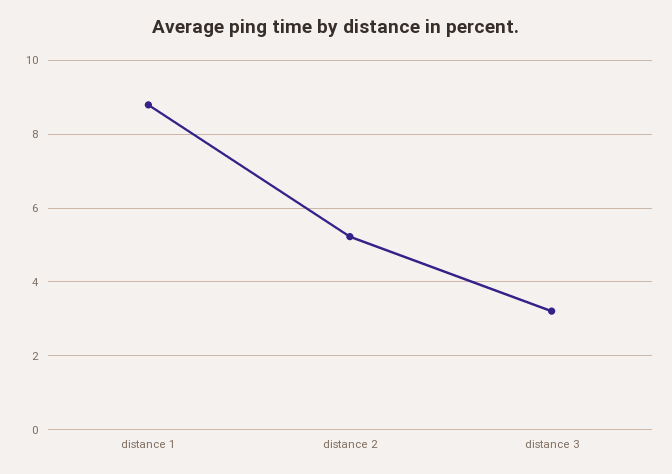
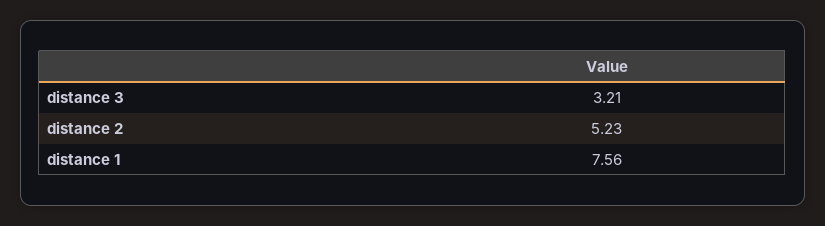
  {
-   "distance 1": 8.8,
+   "distance 1": 7.56,
    "distance 2": 5.23,
    "distance 3": 3.21
  }

